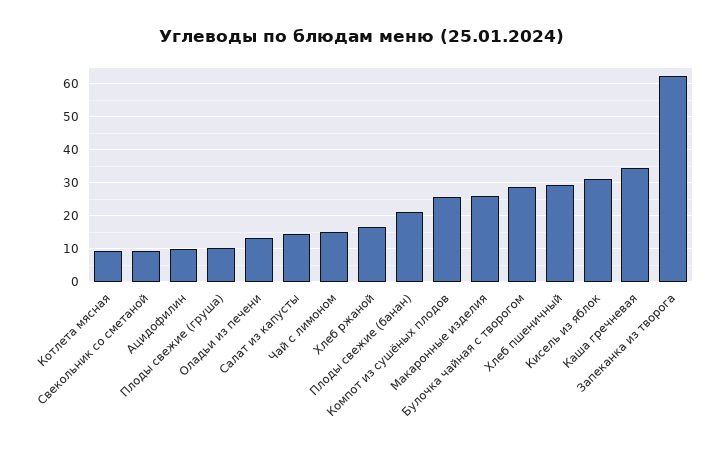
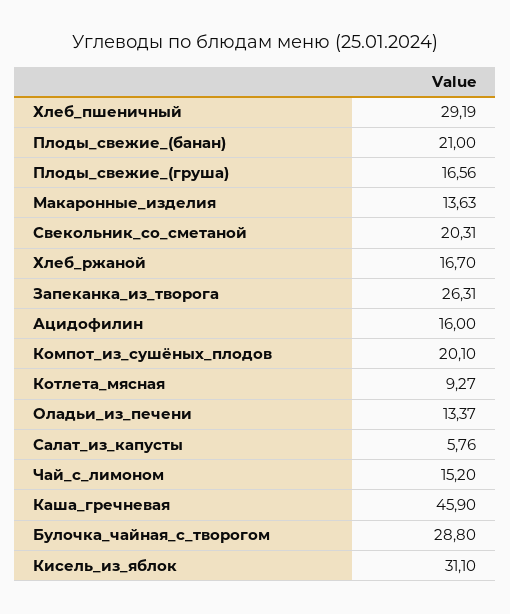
  {
    "Котлета мясная": 9.27,
-   "Свекольник со сметаной": 10,
+   "Свекольник со сметаной": 20.31,
-   "Ацидофилин": 10,
+   "Ацидофилин": 16,
-   "Плоды свежие (груша)": 10,
+   "Плоды свежие (груша)": 16.56,
    "Оладьи из печени": 13.37,
-   "Салат из капусты": 14,
+   "Салат из капусты": 5.76,
    "Чай с лимоном": 15.2,
    "Хлеб ржаной": 16.7,
    "Плоды свежие (банан)": 21,
-   "Компот из сушёных плодов": 26,
+   "Компот из сушёных плодов": 20.1,
-   "Макаронные изделия": 26,
+   "Макаронные изделия": 13.63,
    "Булочка чайная с творогом": 28.8,
    "Хлеб пшеничный": 29.19,
    "Кисель из яблок": 31.1,
-   "Каша гречневая": 34,
+   "Каша гречневая": 45.9,
-   "Запеканка из творога": 62
+   "Запеканка из творога": 26.31
  }

